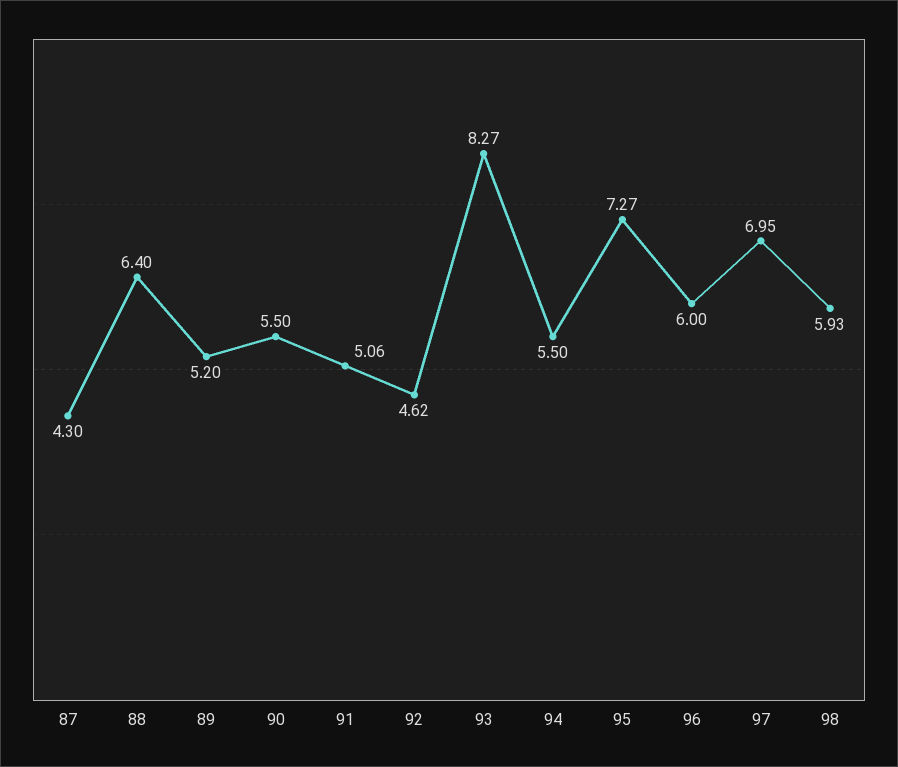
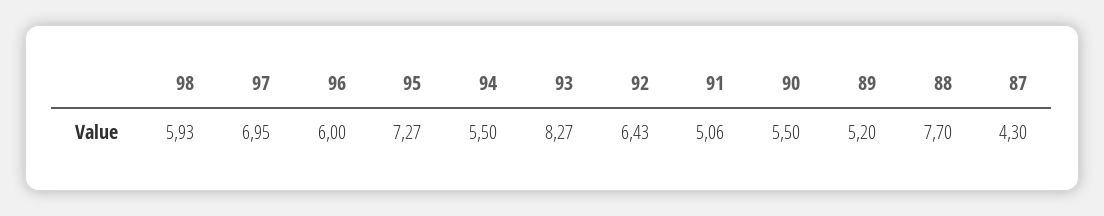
  {
    "87": 4.3,
-   "88": 6.4,
+   "88": 7.7,
    "89": 5.2,
    "90": 5.5,
    "91": 5.06,
-   "92": 4.62,
+   "92": 6.43,
    "93": 8.27,
    "94": 5.5,
    "95": 7.27,
    "96": 6,
    "97": 6.95,
    "98": 5.93
  }

